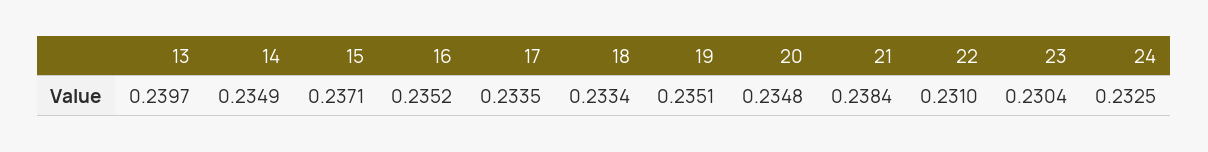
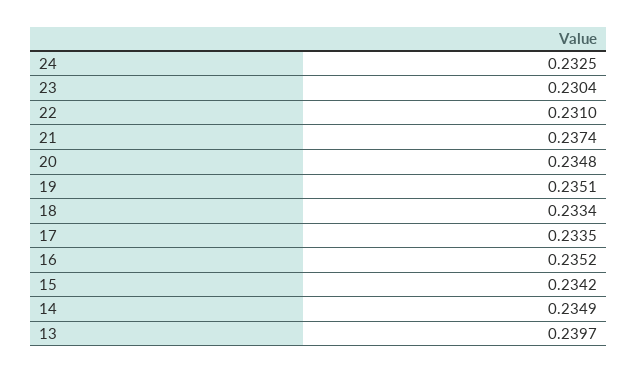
  {
    "13": 0.2397,
    "14": 0.2349,
-   "15": 0.2371,
+   "15": 0.2342,
    "16": 0.2352,
    "17": 0.2335,
    "18": 0.2334,
    "19": 0.2351,
    "20": 0.2348,
-   "21": 0.2384,
+   "21": 0.2374,
    "22": 0.231,
    "23": 0.2304,
    "24": 0.2325
  }

